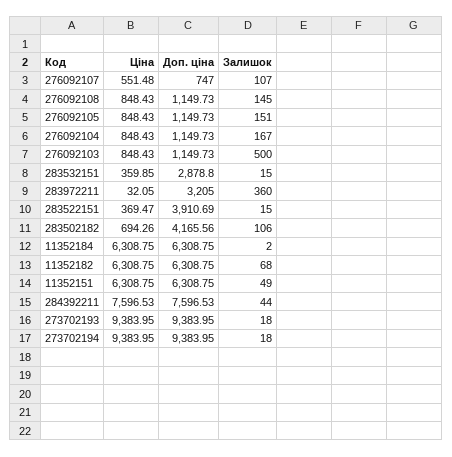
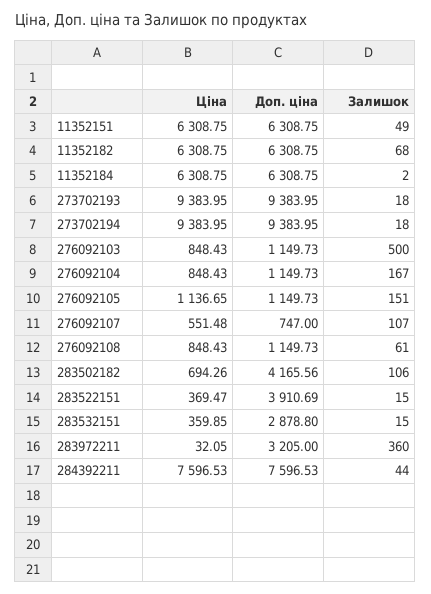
  {
    "Ціна": {
      "276092107": 551.48,
      "276092108": 848.43,
-     "276092105": 848.43,
+     "276092105": 1136.65,
      "276092104": 848.43,
      "276092103": 848.43,
      "283532151": 359.85,
      "283972211": 32.05,
      "283522151": 369.47,
      "283502182": 694.26,
      "11352184": 6308.75,
      "11352182": 6308.75,
      "11352151": 6308.75,
      "284392211": 7596.53,
      "273702193": 9383.95,
      "273702194": 9383.95
    },
    "Доп. ціна": {
      "276092107": 747,
      "276092108": 1149.73,
      "276092105": 1149.73,
      "276092104": 1149.73,
      "276092103": 1149.73,
      "283532151": 2878.8,
      "283972211": 3205,
      "283522151": 3910.69,
      "283502182": 4165.56,
      "11352184": 6308.75,
      "11352182": 6308.75,
      "11352151": 6308.75,
      "284392211": 7596.53,
      "273702193": 9383.95,
      "273702194": 9383.95
    },
    "Залишок": {
      "276092107": 107,
-     "276092108": 145,
+     "276092108": 61,
      "276092105": 151,
      "276092104": 167,
      "276092103": 500,
      "283532151": 15,
      "283972211": 360,
      "283522151": 15,
      "283502182": 106,
      "11352184": 2,
      "11352182": 68,
      "11352151": 49,
      "284392211": 44,
      "273702193": 18,
      "273702194": 18
    }
  }

